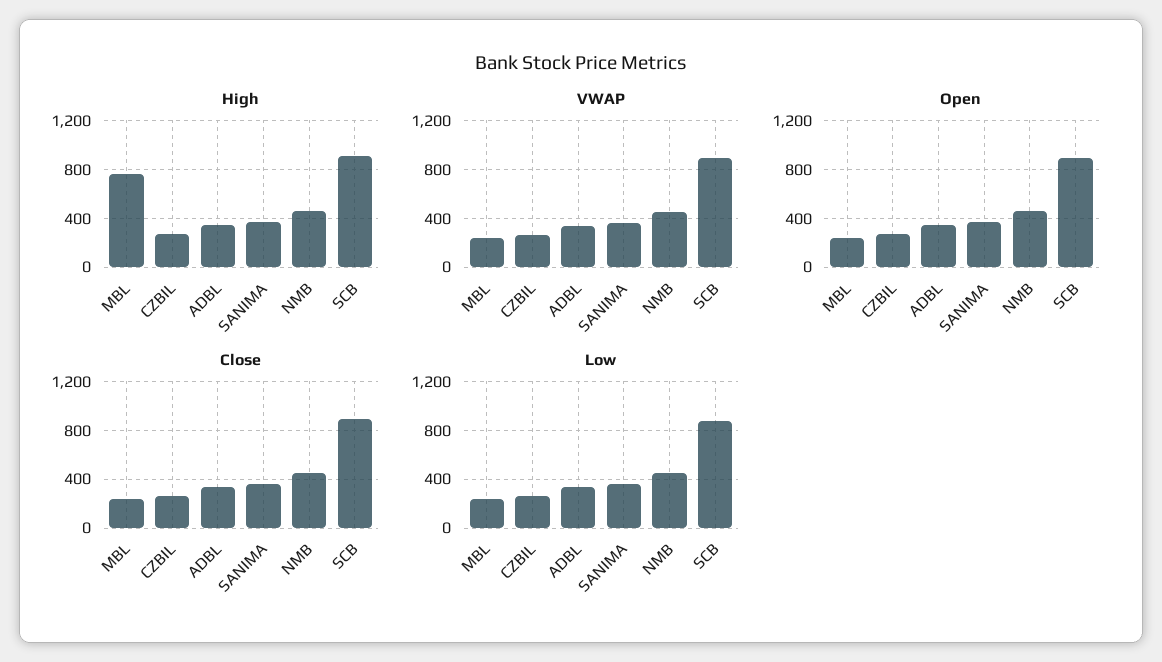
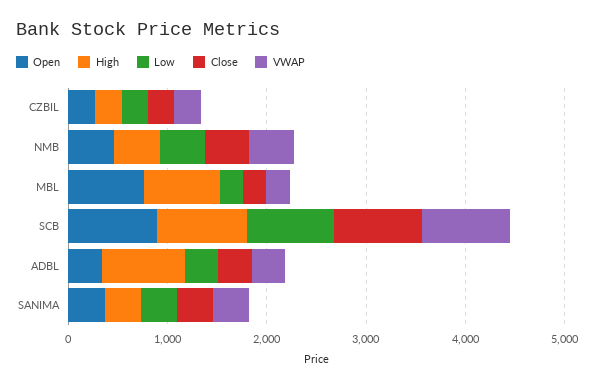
  {
    "High": {
      "MBL": 750,
      "CZBIL": 250,
-     "ADBL": 350,
+     "ADBL": 800,
      "SANIMA": 350,
      "NMB": 450,
      "SCB": 900
    },
    "VWAP": {
      "MBL": 250,
      "CZBIL": 250,
      "ADBL": 350,
      "SANIMA": 350,
      "NMB": 450,
      "SCB": 900
    },
    "Open": {
-     "MBL": 250,
+     "MBL": 800,
      "CZBIL": 250,
      "ADBL": 350,
      "SANIMA": 350,
      "NMB": 450,
      "SCB": 900
    },
    "Close": {
      "MBL": 250,
      "CZBIL": 250,
      "ADBL": 350,
      "SANIMA": 350,
      "NMB": 450,
      "SCB": 900
    },
    "Low": {
      "MBL": 250,
      "CZBIL": 250,
      "ADBL": 350,
      "SANIMA": 350,
      "NMB": 450,
      "SCB": 900
    }
  }

